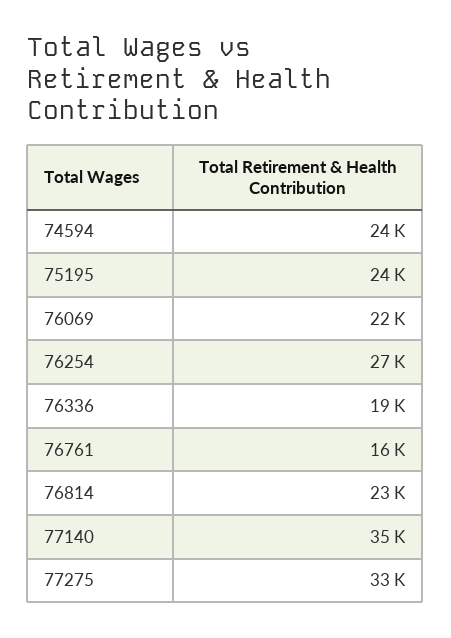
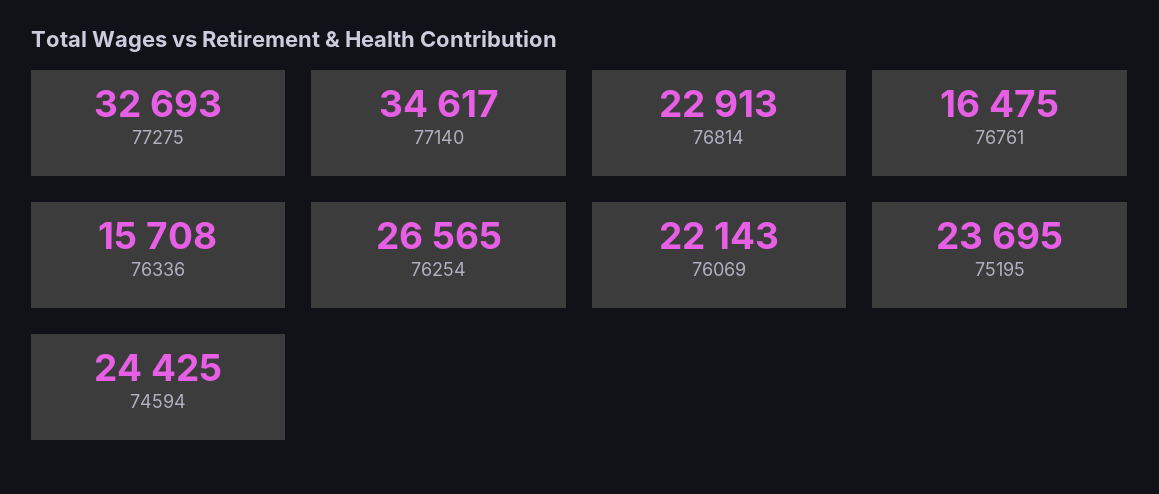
  {
    "74594": 24425,
    "75195": 23695,
    "76069": 22143,
    "76254": 26565,
-   "76336": 19000,
+   "76336": 15708,
    "76761": 16475,
    "76814": 22913,
    "77140": 34617,
    "77275": 32693
  }

